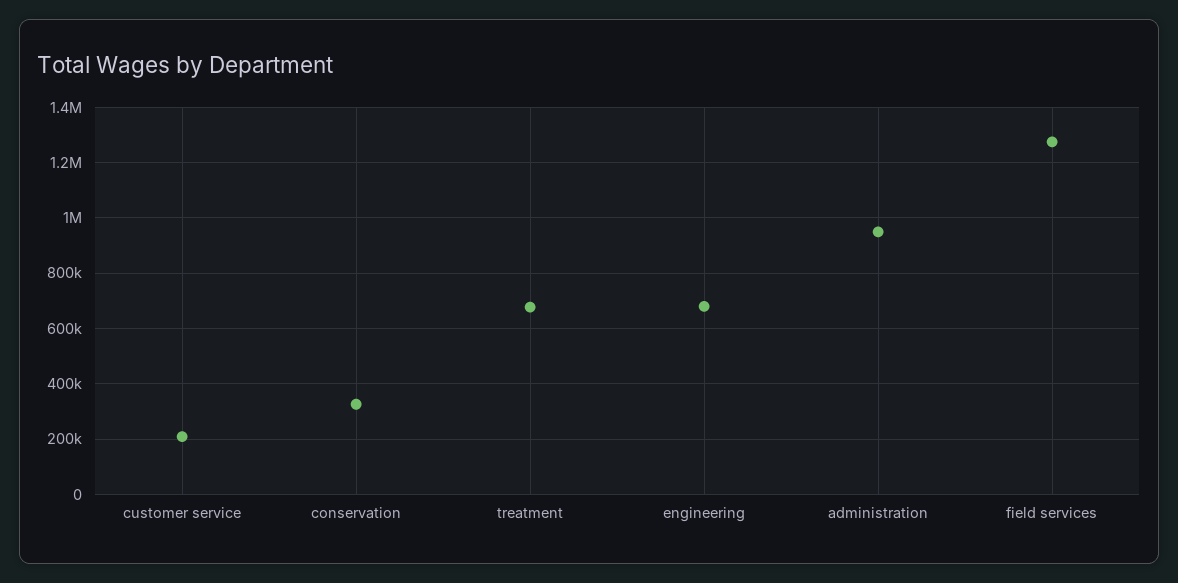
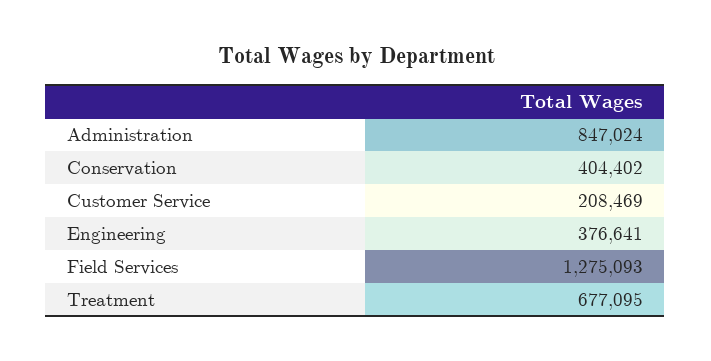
  {
    "customer service": 208469,
-   "conservation": 325000,
+   "conservation": 404402,
    "treatment": 677095,
-   "engineering": 675000,
+   "engineering": 376641,
-   "administration": 950000,
+   "administration": 847024,
    "field services": 1275093
  }

